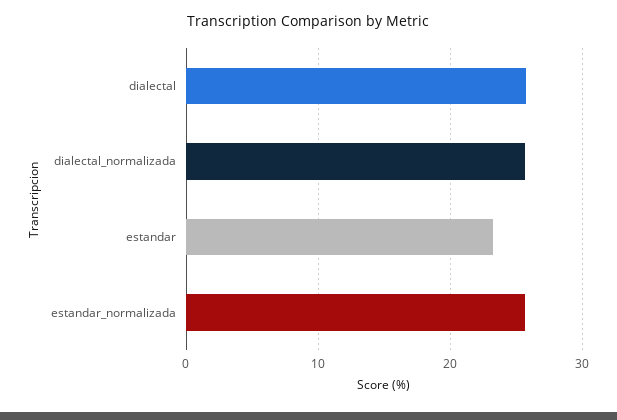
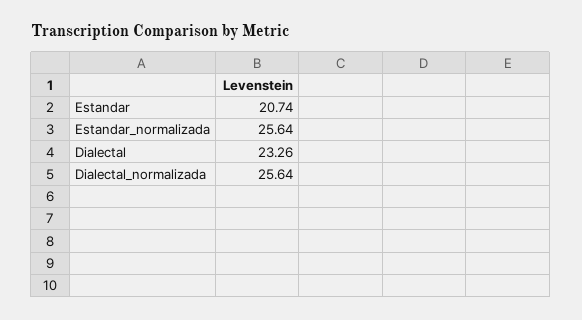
  {
-   "dialectal": 26,
+   "dialectal": 23.26,
    "dialectal_normalizada": 25.64,
-   "estandar": 23,
+   "estandar": 20.74,
    "estandar_normalizada": 25.64
  }

